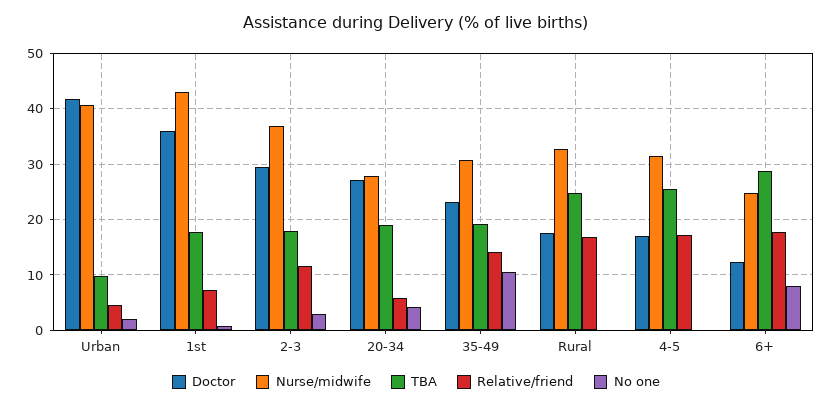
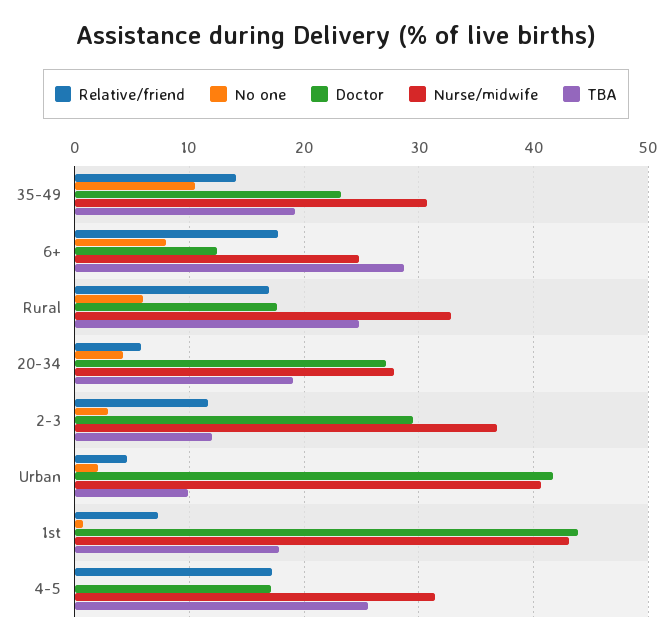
  {
    "Doctor": {
      "Urban": 42,
-     "1st": 36,
+     "1st": 44,
      "2-3": 30,
      "20-34": 27,
      "35-49": 23,
      "Rural": 18,
      "4-5": 17,
      "6+": 12
    },
    "Nurse/midwife": {
      "Urban": 41,
      "1st": 43,
      "2-3": 37,
      "20-34": 28,
      "35-49": 31,
      "Rural": 33,
      "4-5": 31,
      "6+": 25
    },
    "TBA": {
      "Urban": 10,
      "1st": 18,
-     "2-3": 18,
+     "2-3": 12,
      "20-34": 19,
      "35-49": 19,
      "Rural": 25,
      "4-5": 26,
      "6+": 29
    },
    "Relative/friend": {
      "Urban": 5,
      "1st": 7,
      "2-3": 12,
      "20-34": 6,
      "35-49": 14,
      "Rural": 17,
      "4-5": 17,
      "6+": 18
    },
    "No one": {
      "Urban": 2,
      "1st": 1,
      "2-3": 3,
      "20-34": 4,
      "35-49": 11,
-     "Rural": 0,
+     "Rural": 6,
      "4-5": 0,
      "6+": 8
    }
  }

